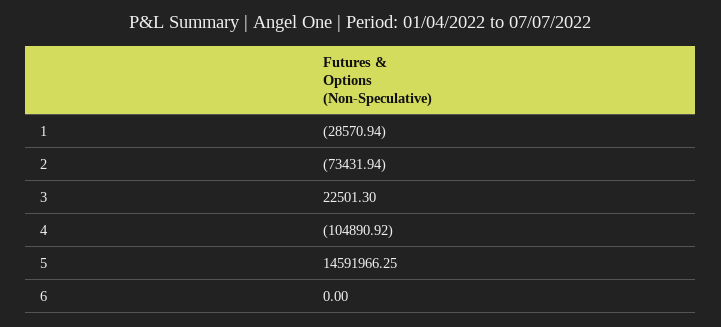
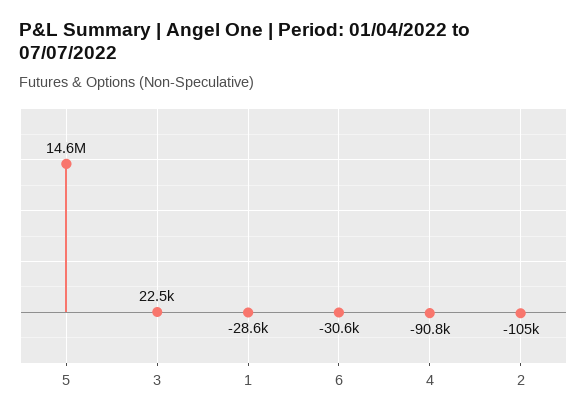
  {
    "1": -28570.94,
-   "2": -73431.94,
+   "2": -105000,
    "3": 22501.3,
-   "4": -104890.92,
+   "4": -90800,
    "5": 14591966.25,
-   "6": 0
+   "6": -30600
  }

